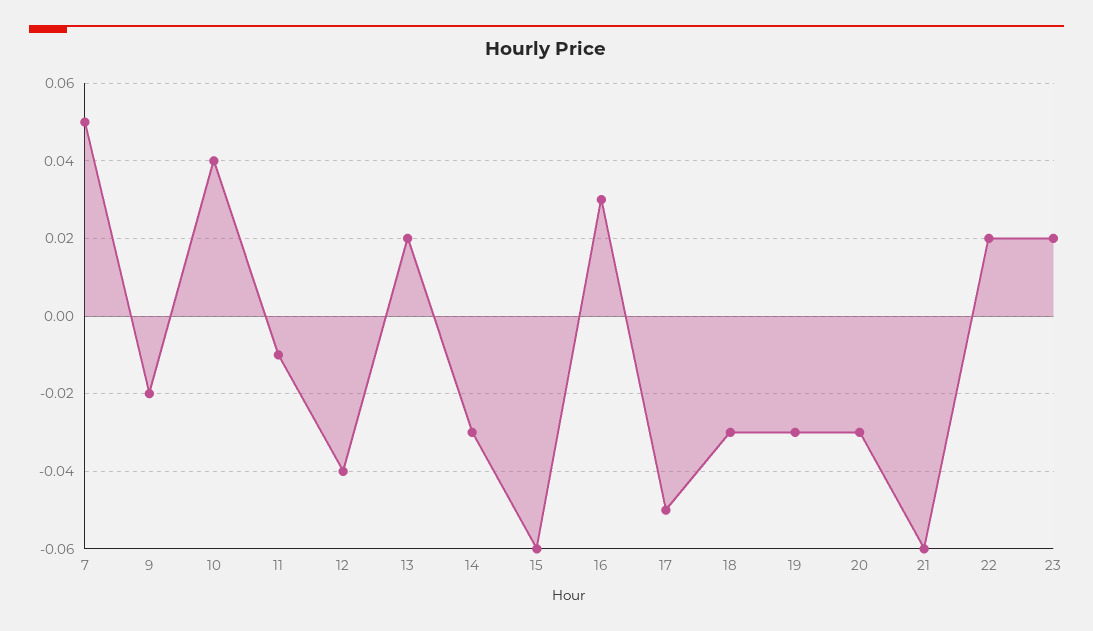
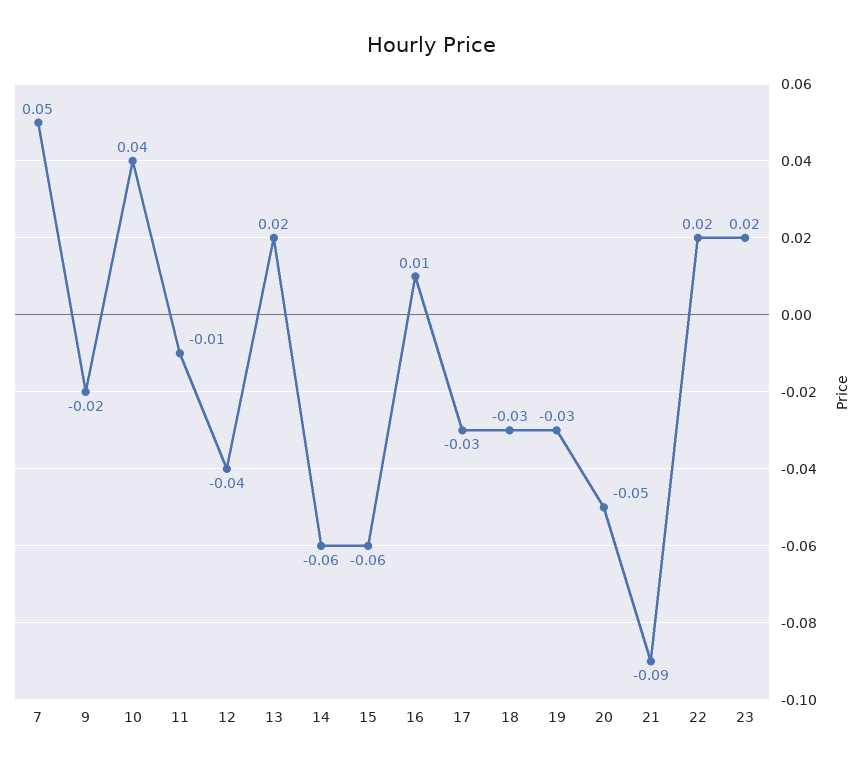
  {
    "7": 0.05,
    "9": -0.02,
    "10": 0.04,
    "11": -0.01,
    "12": -0.04,
    "13": 0.02,
-   "14": -0.03,
+   "14": -0.06,
    "15": -0.06,
-   "16": 0.03,
+   "16": 0.01,
-   "17": -0.05,
+   "17": -0.03,
    "18": -0.03,
    "19": -0.03,
-   "20": -0.03,
+   "20": -0.05,
-   "21": -0.06,
+   "21": -0.09,
    "22": 0.02,
    "23": 0.02
  }

